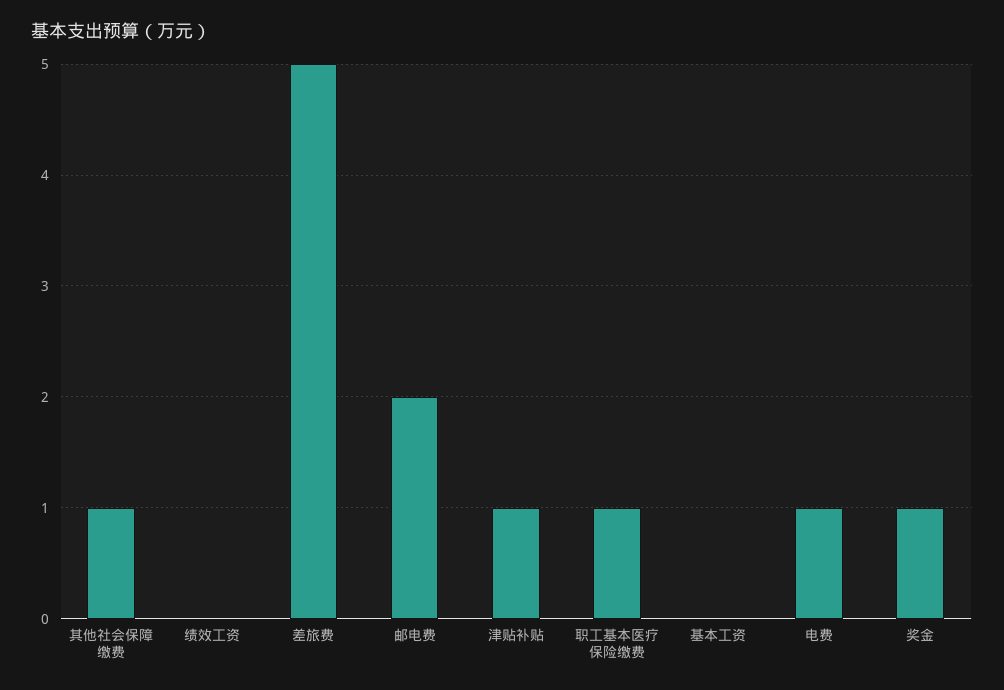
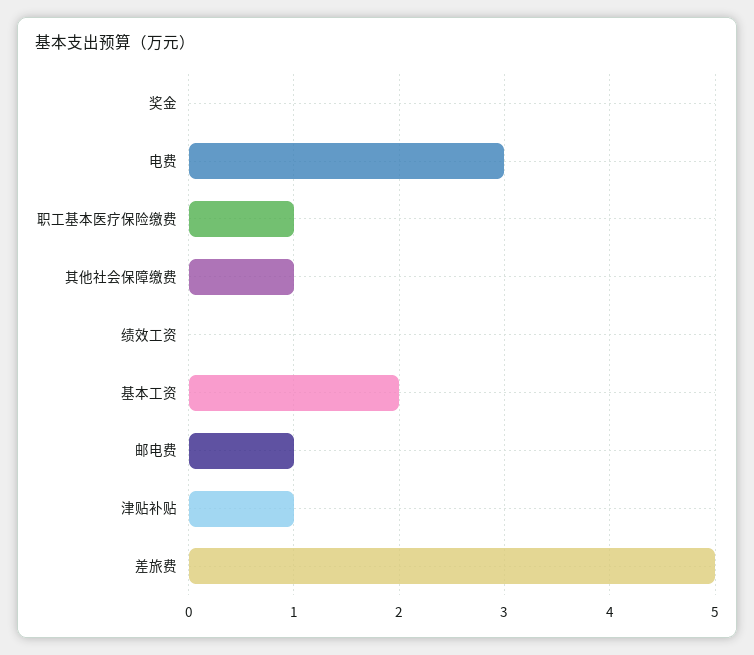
  {
    "其他社会保障缴费": 1,
    "绩效工资": 0,
    "差旅费": 5,
-   "邮电费": 2,
+   "邮电费": 1,
    "津贴补贴": 1,
    "职工基本医疗保险缴费": 1,
-   "基本工资": 0,
+   "基本工资": 2,
-   "电费": 1,
+   "电费": 3,
-   "奖金": 1
+   "奖金": 0
  }

